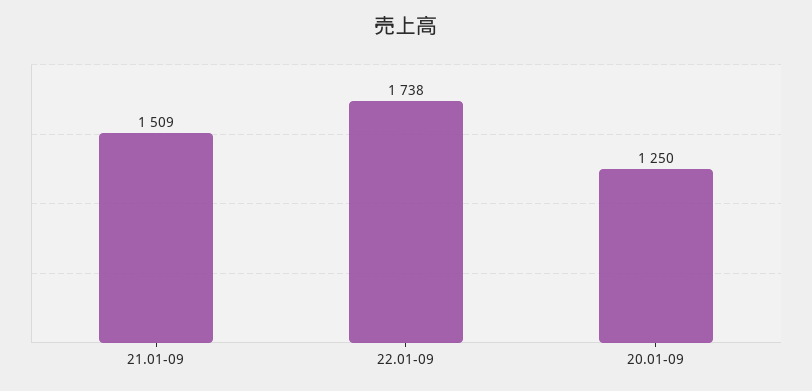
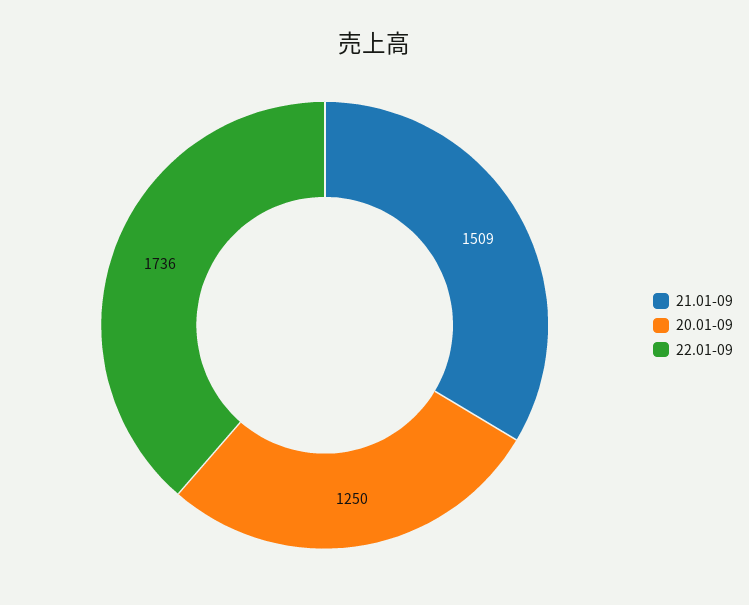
  {
    "21.01-09": 1509,
-   "22.01-09": 1738,
+   "22.01-09": 1736,
    "20.01-09": 1250
  }

